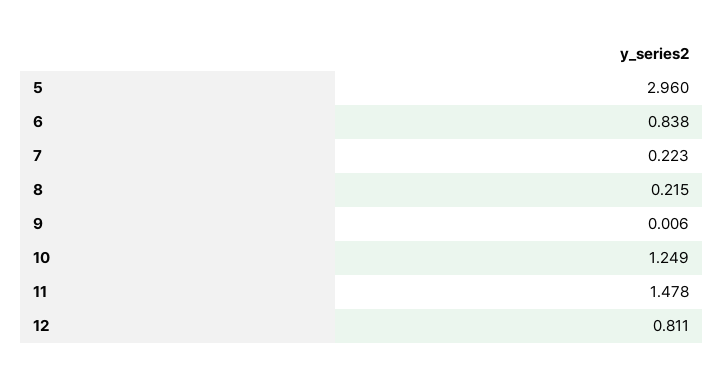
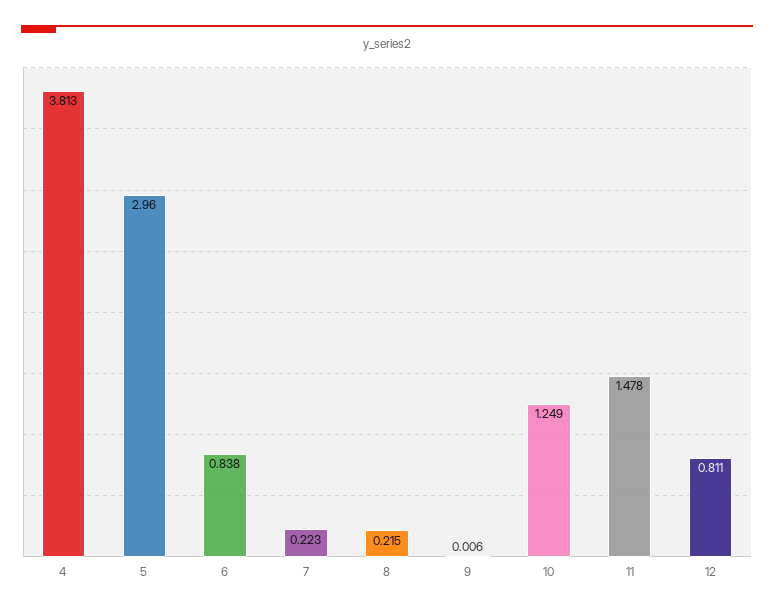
  {
    "5": 2.96,
    "6": 0.838,
    "7": 0.223,
    "8": 0.215,
    "9": 0.006,
    "10": 1.249,
    "11": 1.478,
-   "12": 0.811
+   "12": 0.811,
+   "4": 3.813
  }

